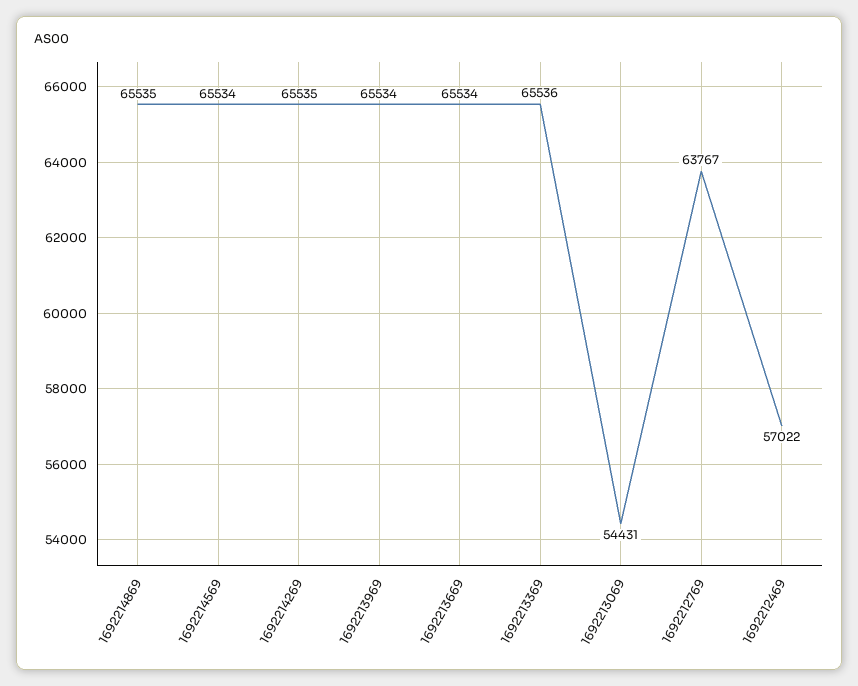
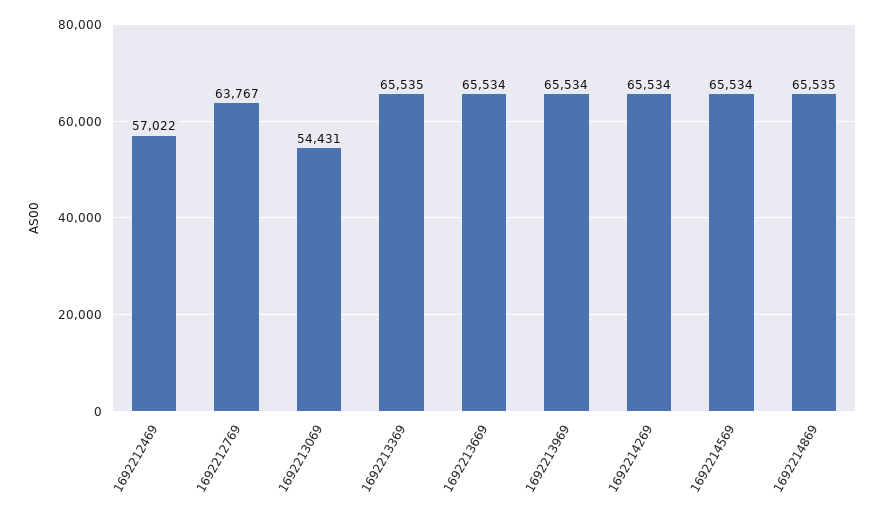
  {
    "1692214869": 65535,
    "1692214569": 65534,
-   "1692214269": 65535,
+   "1692214269": 65534,
    "1692213969": 65534,
    "1692213669": 65534,
-   "1692213369": 65536,
+   "1692213369": 65535,
    "1692213069": 54431,
    "1692212769": 63767,
    "1692212469": 57022
  }

